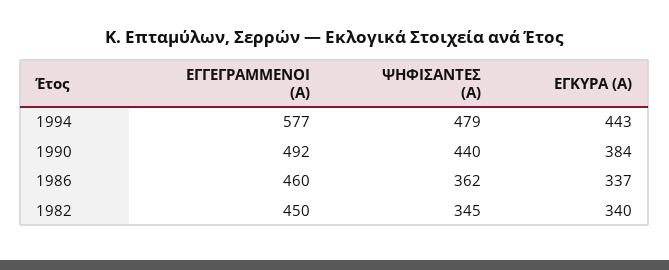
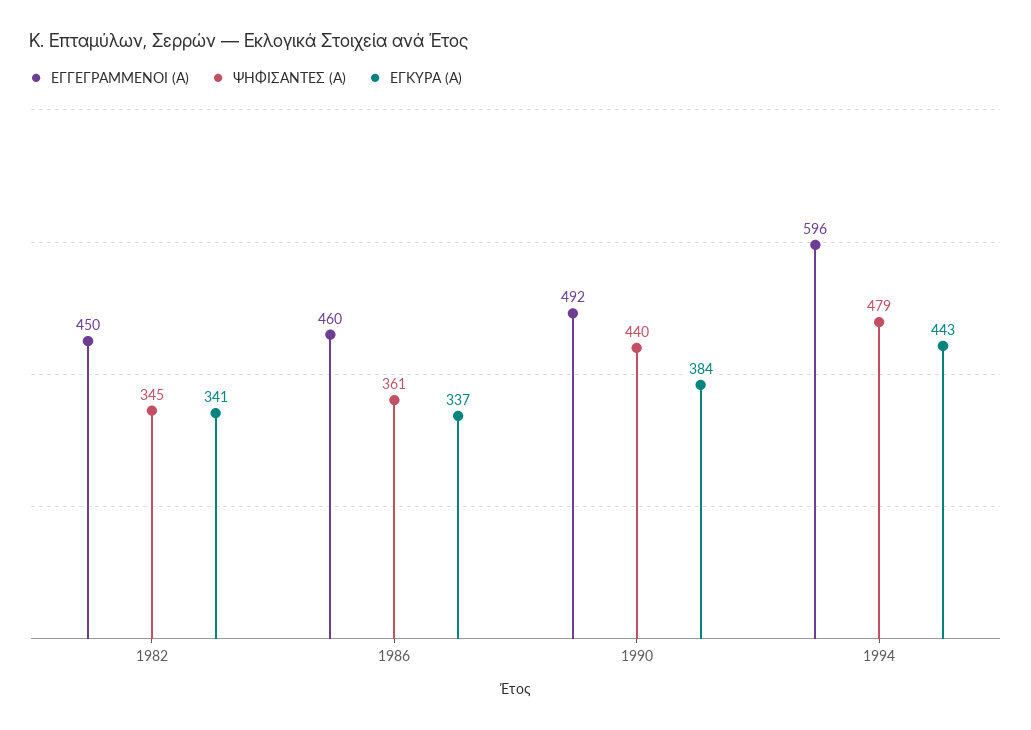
  {
    "ΕΓΓΕΓΡΑΜΜΕΝΟΙ (Α)": {
-     "1994": 577,
+     "1994": 596,
      "1990": 492,
      "1986": 460,
      "1982": 450
    },
    "ΨΗΦΙΣΑΝΤΕΣ (Α)": {
      "1994": 479,
      "1990": 440,
-     "1986": 362,
+     "1986": 361,
      "1982": 345
    },
    "ΕΓΚΥΡΑ (Α)": {
      "1994": 443,
      "1990": 384,
      "1986": 337,
-     "1982": 340
+     "1982": 341
    }
  }

